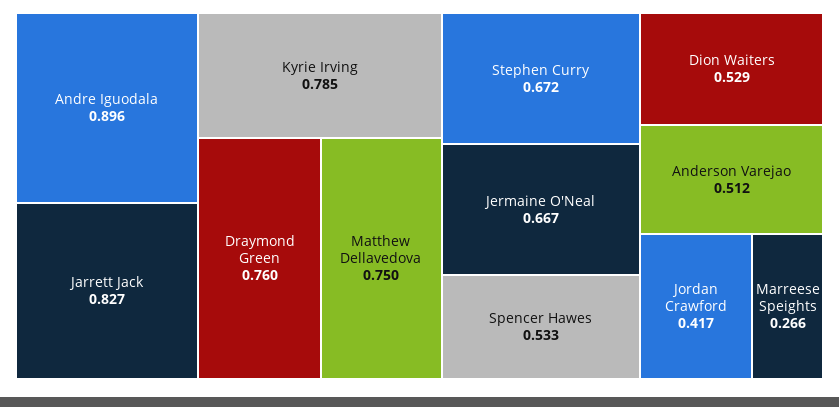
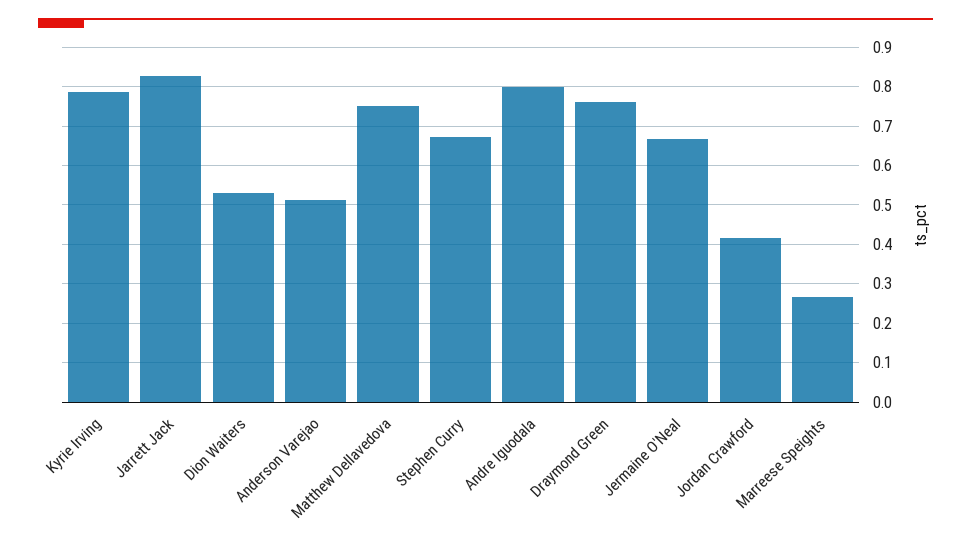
  {
-   "Andre Iguodala": 0.896,
+   "Andre Iguodala": 0.8,
    "Jarrett Jack": 0.827,
    "Kyrie Irving": 0.785,
    "Draymond Green": 0.76,
    "Matthew Dellavedova": 0.75,
    "Stephen Curry": 0.672,
    "Jermaine O'Neal": 0.667,
-   "Spencer Hawes": 0.533,
    "Dion Waiters": 0.529,
    "Anderson Varejao": 0.512,
    "Jordan Crawford": 0.417,
    "Marreese Speights": 0.266
  }

